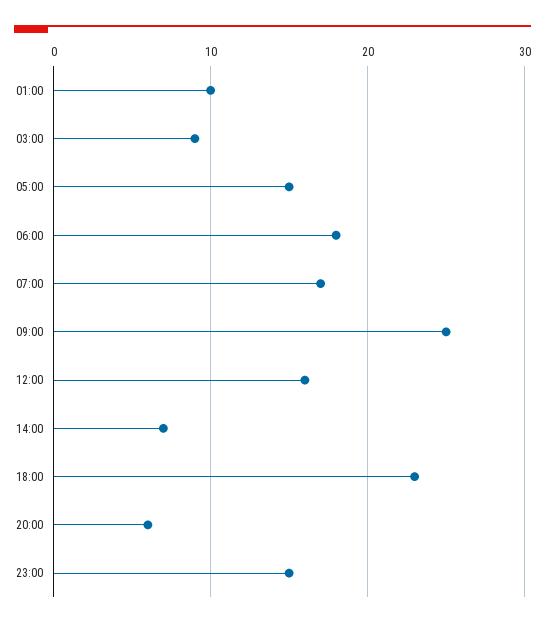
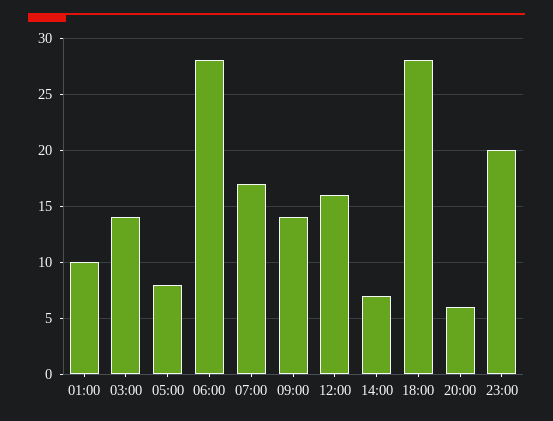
  {
    "01:00": 10,
-   "03:00": 9,
+   "03:00": 14,
-   "05:00": 15,
+   "05:00": 8,
-   "06:00": 18,
+   "06:00": 28,
    "07:00": 17,
-   "09:00": 25,
+   "09:00": 14,
    "12:00": 16,
    "14:00": 7,
-   "18:00": 23,
+   "18:00": 28,
    "20:00": 6,
-   "23:00": 15
+   "23:00": 20
  }

